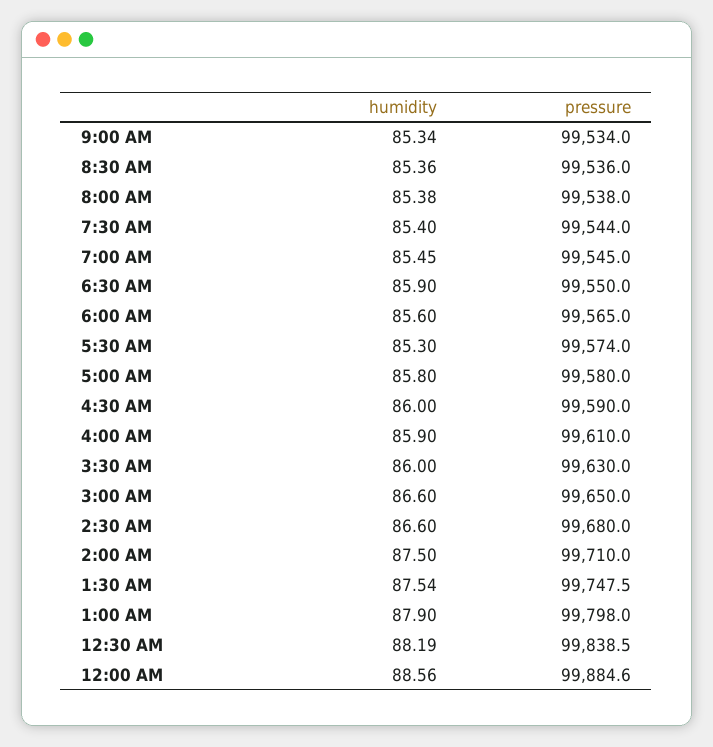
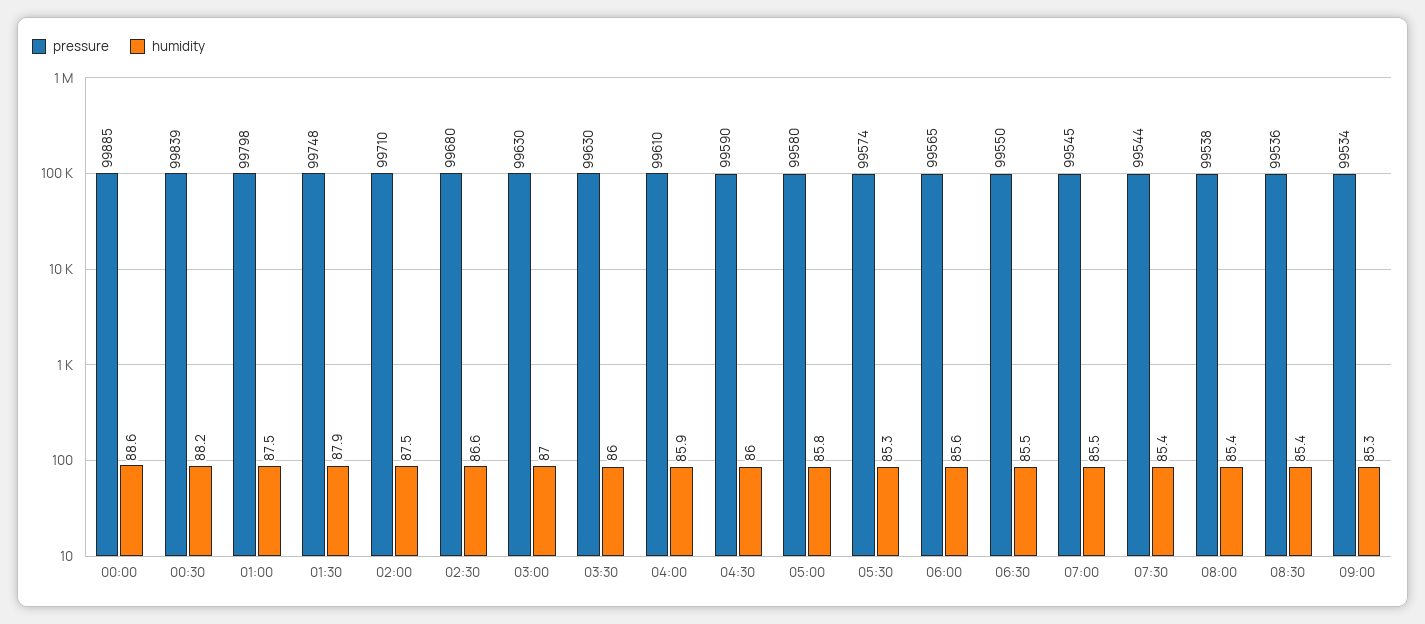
  {
    "humidity": {
      "9:00 AM": 85.34,
      "8:30 AM": 85.36,
      "8:00 AM": 85.38,
      "7:30 AM": 85.4,
      "7:00 AM": 85.45,
-     "6:30 AM": 85.9,
+     "6:30 AM": 85.5,
      "6:00 AM": 85.6,
      "5:30 AM": 85.3,
      "5:00 AM": 85.8,
      "4:30 AM": 86,
      "4:00 AM": 85.9,
      "3:30 AM": 86,
-     "3:00 AM": 86.6,
+     "3:00 AM": 87,
      "2:30 AM": 86.6,
      "2:00 AM": 87.5,
-     "1:30 AM": 87.54,
+     "1:30 AM": 87.9,
-     "1:00 AM": 87.9,
+     "1:00 AM": 87.5,
      "12:30 AM": 88.19,
      "12:00 AM": 88.56
    },
    "pressure": {
      "9:00 AM": 99534,
      "8:30 AM": 99536,
      "8:00 AM": 99538,
      "7:30 AM": 99544,
      "7:00 AM": 99545,
      "6:30 AM": 99550,
      "6:00 AM": 99565,
      "5:30 AM": 99574,
      "5:00 AM": 99580,
      "4:30 AM": 99590,
      "4:00 AM": 99610,
      "3:30 AM": 99630,
-     "3:00 AM": 99650,
+     "3:00 AM": 99630,
      "2:30 AM": 99680,
      "2:00 AM": 99710,
      "1:30 AM": 99747.5,
      "1:00 AM": 99798,
      "12:30 AM": 99838.5,
      "12:00 AM": 99884.6
    }
  }

